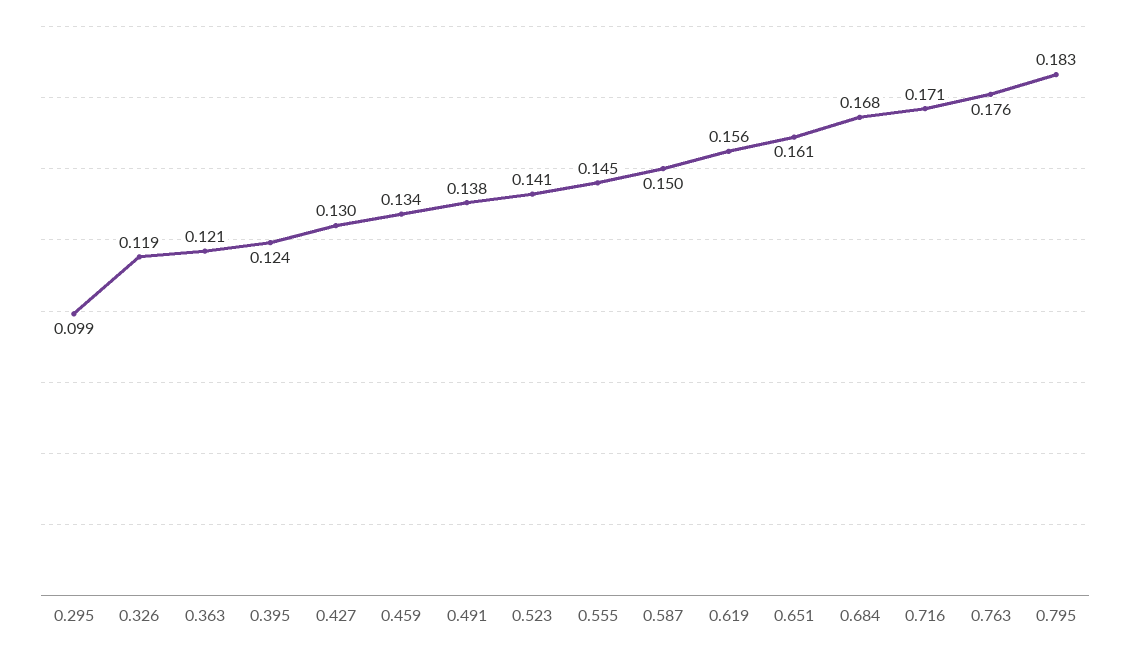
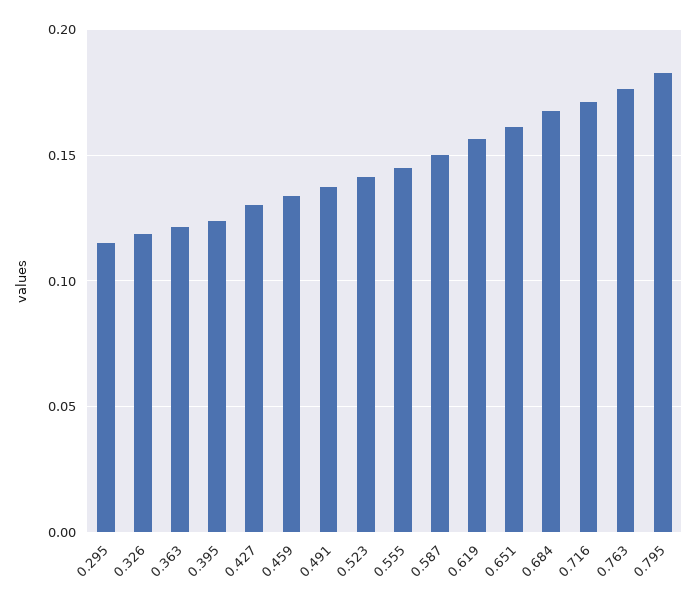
  {
-   "0.295": 0.099,
+   "0.295": 0.115,
    "0.326": 0.119,
    "0.363": 0.121,
    "0.395": 0.124,
    "0.427": 0.13,
    "0.459": 0.134,
    "0.491": 0.138,
    "0.523": 0.141,
    "0.555": 0.145,
    "0.587": 0.15,
    "0.619": 0.156,
    "0.651": 0.161,
    "0.684": 0.168,
    "0.716": 0.171,
    "0.763": 0.176,
    "0.795": 0.183
  }

